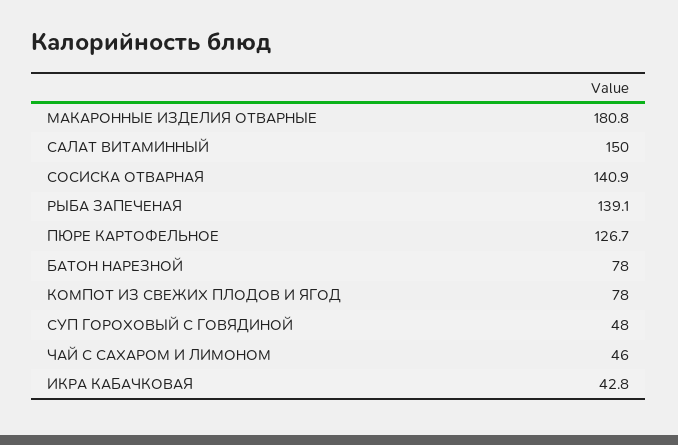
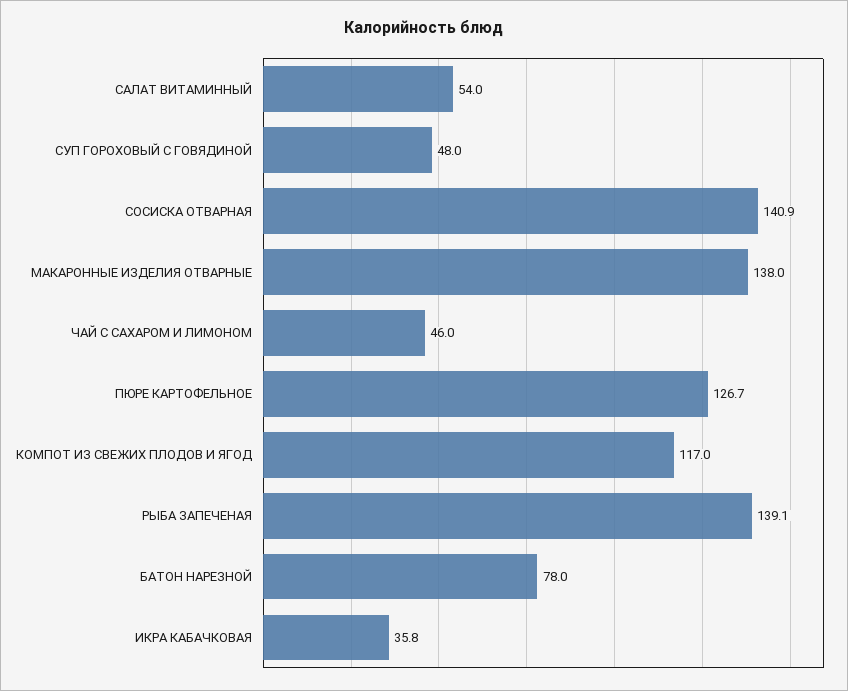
  {
-   "МАКАРОННЫЕ ИЗДЕЛИЯ ОТВАРНЫЕ": 180.8,
+   "МАКАРОННЫЕ ИЗДЕЛИЯ ОТВАРНЫЕ": 138,
-   "САЛАТ ВИТАМИННЫЙ": 150,
+   "САЛАТ ВИТАМИННЫЙ": 54,
    "СОСИСКА ОТВАРНАЯ": 140.9,
    "РЫБА ЗАПЕЧЕНАЯ": 139.1,
    "ПЮРЕ КАРТОФЕЛЬНОЕ": 126.7,
    "БАТОН НАРЕЗНОЙ": 78,
-   "КОМПОТ ИЗ СВЕЖИХ ПЛОДОВ И ЯГОД": 78,
+   "КОМПОТ ИЗ СВЕЖИХ ПЛОДОВ И ЯГОД": 117,
    "СУП ГОРОХОВЫЙ С ГОВЯДИНОЙ": 48,
    "ЧАЙ С САХАРОМ И ЛИМОНОМ": 46,
-   "ИКРА КАБАЧКОВАЯ": 42.8
+   "ИКРА КАБАЧКОВАЯ": 35.8
  }

